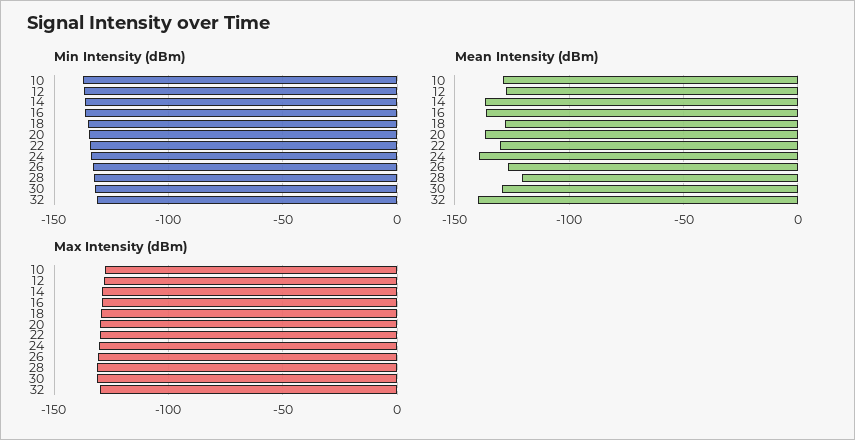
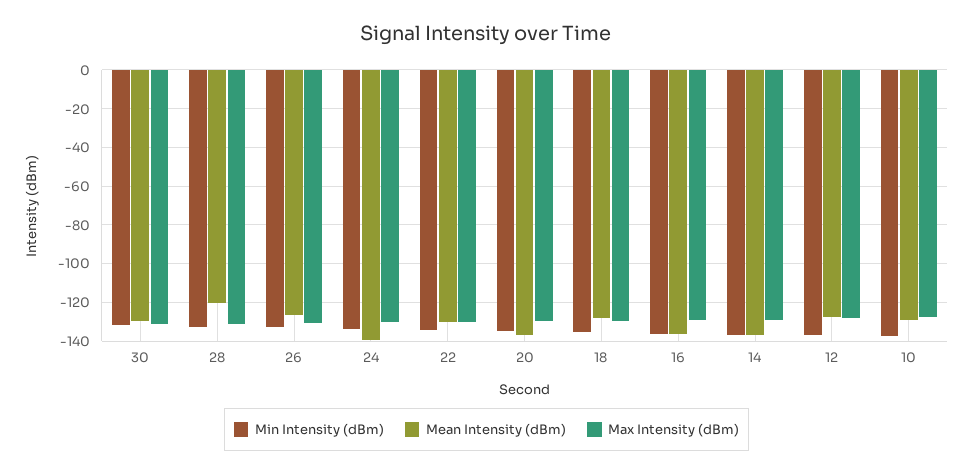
  {
    "Min Intensity (dBm)": {
      "10": -135,
      "12": -135,
      "14": -135,
      "16": -135,
      "18": -135,
      "20": -135,
      "22": -135,
      "24": -135,
      "26": -135,
      "28": -135,
-     "30": -130,
+     "30": -130
-     "32": -130
    },
    "Mean Intensity (dBm)": {
      "10": -130,
      "12": -125,
      "14": -135,
      "16": -135,
      "18": -130,
      "20": -135,
      "22": -130,
      "24": -140,
      "26": -125,
      "28": -120,
-     "30": -130,
+     "30": -130
-     "32": -140
    },
    "Max Intensity (dBm)": {
      "10": -130,
      "12": -130,
      "14": -130,
      "16": -130,
      "18": -130,
      "20": -130,
      "22": -130,
      "24": -130,
      "26": -130,
      "28": -130,
-     "30": -130,
+     "30": -130
-     "32": -130
    }
  }

